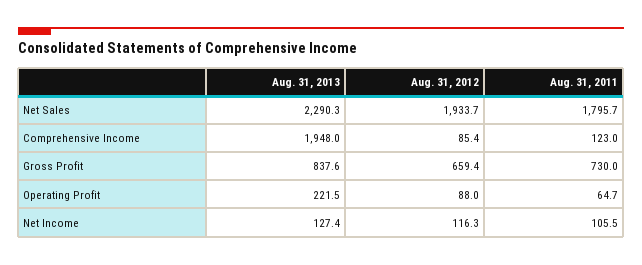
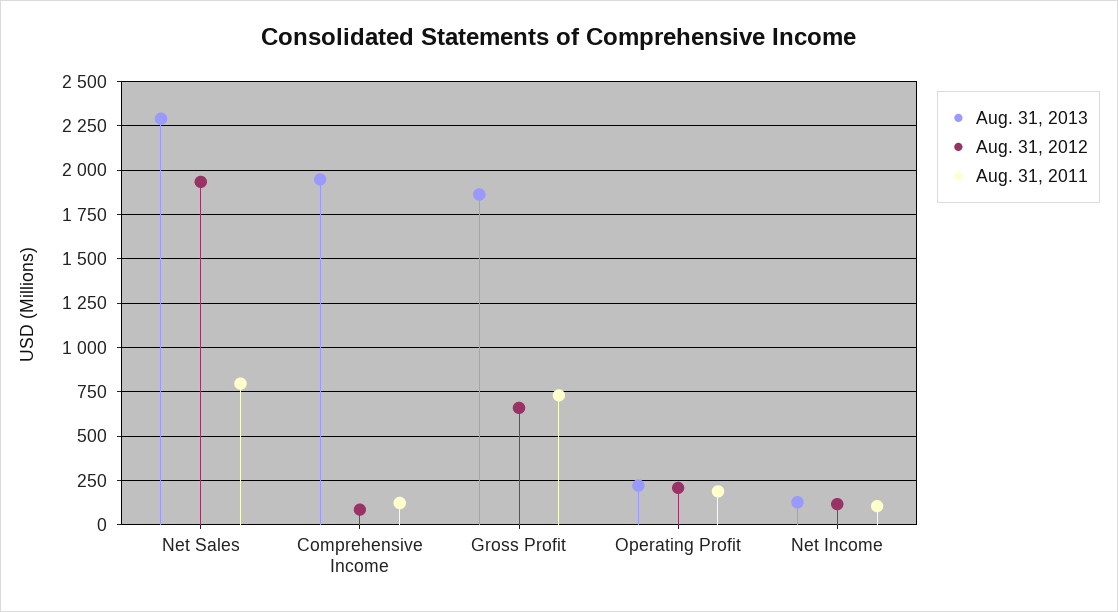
  {
    "Aug. 31, 2013": {
      "Net Sales": 2290.3,
      "Comprehensive Income": 1948,
-     "Gross Profit": 837.6,
+     "Gross Profit": 1850,
      "Operating Profit": 221.5,
      "Net Income": 127.4
    },
    "Aug. 31, 2012": {
      "Net Sales": 1933.7,
      "Comprehensive Income": 85.4,
      "Gross Profit": 659.4,
-     "Operating Profit": 88,
+     "Operating Profit": 200,
      "Net Income": 116.3
    },
    "Aug. 31, 2011": {
-     "Net Sales": 1795.7,
+     "Net Sales": 800,
      "Comprehensive Income": 123,
      "Gross Profit": 730,
-     "Operating Profit": 64.7,
+     "Operating Profit": 200,
      "Net Income": 105.5
    }
  }

